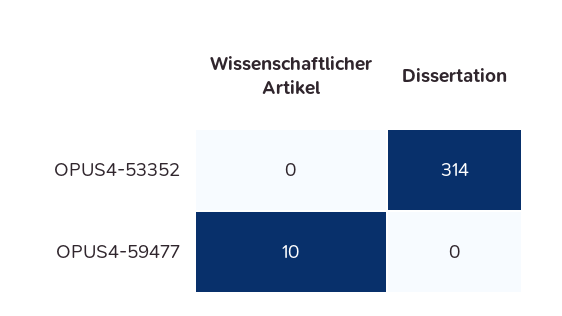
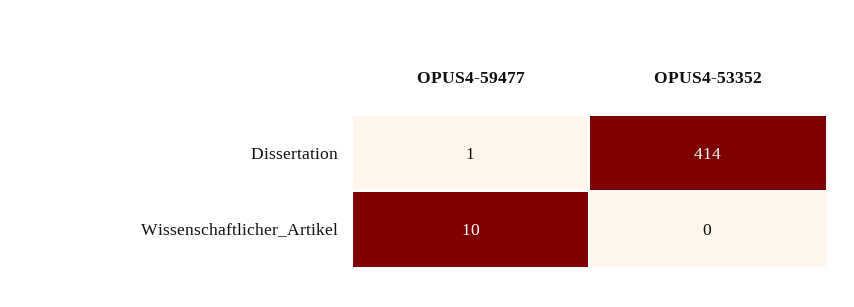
  {
    "Wissenschaftlicher Artikel": {
      "OPUS4-53352": 0,
      "OPUS4-59477": 10
    },
    "Dissertation": {
-     "OPUS4-53352": 314,
+     "OPUS4-53352": 414,
-     "OPUS4-59477": 0
+     "OPUS4-59477": 1
    }
  }

